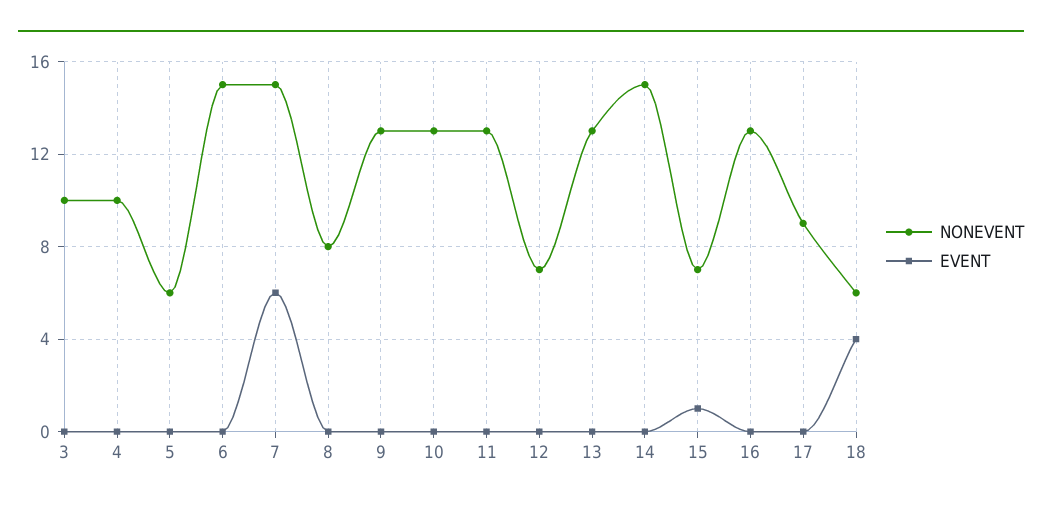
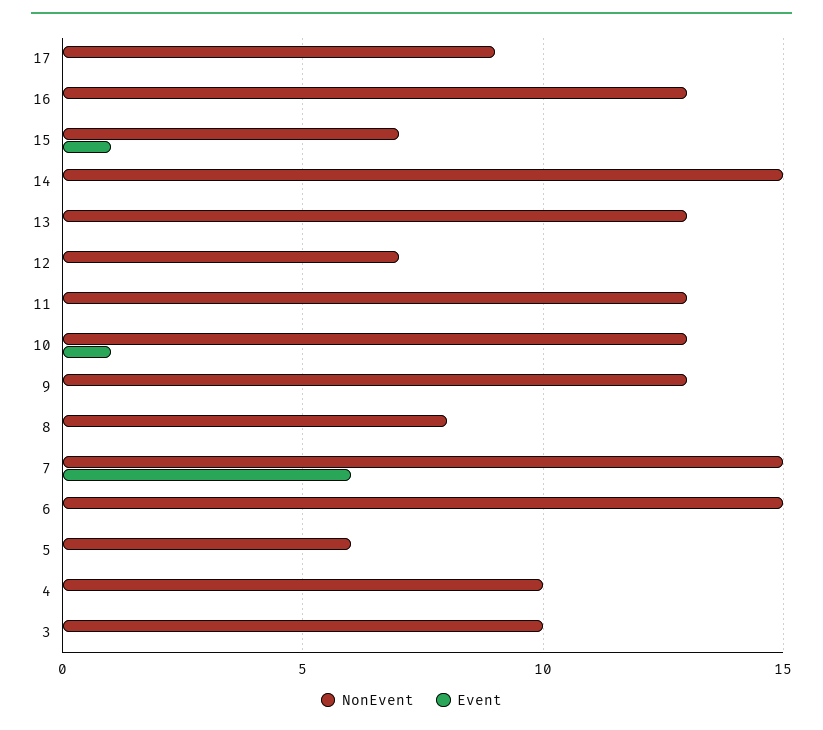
  {
    "NONEVENT": {
      "3": 10,
      "4": 10,
      "5": 6,
      "6": 15,
      "7": 15,
      "8": 8,
      "9": 13,
      "10": 13,
      "11": 13,
      "12": 7,
      "13": 13,
      "14": 15,
      "15": 7,
      "16": 13,
-     "17": 9,
+     "17": 9
-     "18": 6
    },
    "EVENT": {
      "3": 0,
      "4": 0,
      "5": 0,
      "6": 0,
      "7": 6,
      "8": 0,
      "9": 0,
-     "10": 0,
+     "10": 1,
      "11": 0,
      "12": 0,
      "13": 0,
      "14": 0,
      "15": 1,
      "16": 0,
-     "17": 0,
+     "17": 0
-     "18": 4
    }
  }

